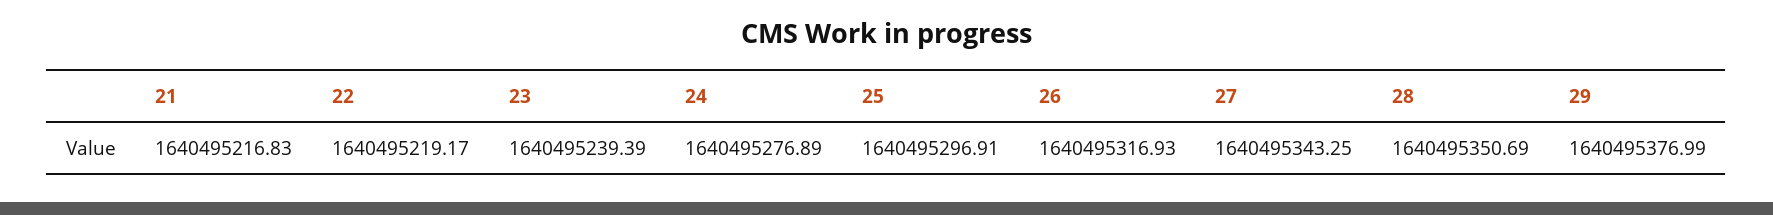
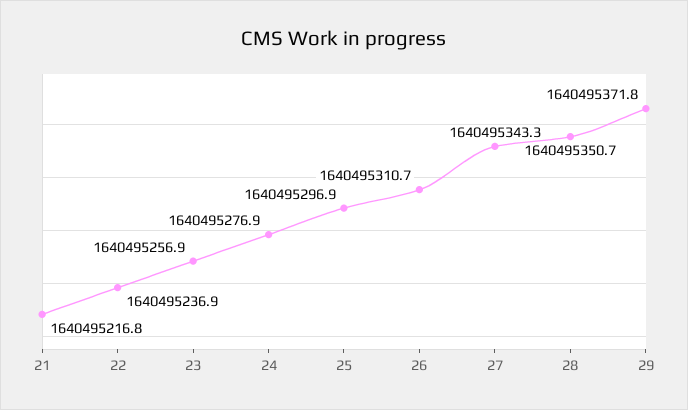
  {
    "21": 1640495216.83,
-   "22": 1640495219.17,
+   "22": 1640495236.9,
-   "23": 1640495239.39,
+   "23": 1640495256.9,
    "24": 1640495276.89,
    "25": 1640495296.91,
-   "26": 1640495316.93,
+   "26": 1640495310.7,
    "27": 1640495343.25,
    "28": 1640495350.69,
-   "29": 1640495376.99
+   "29": 1640495371.8
  }

